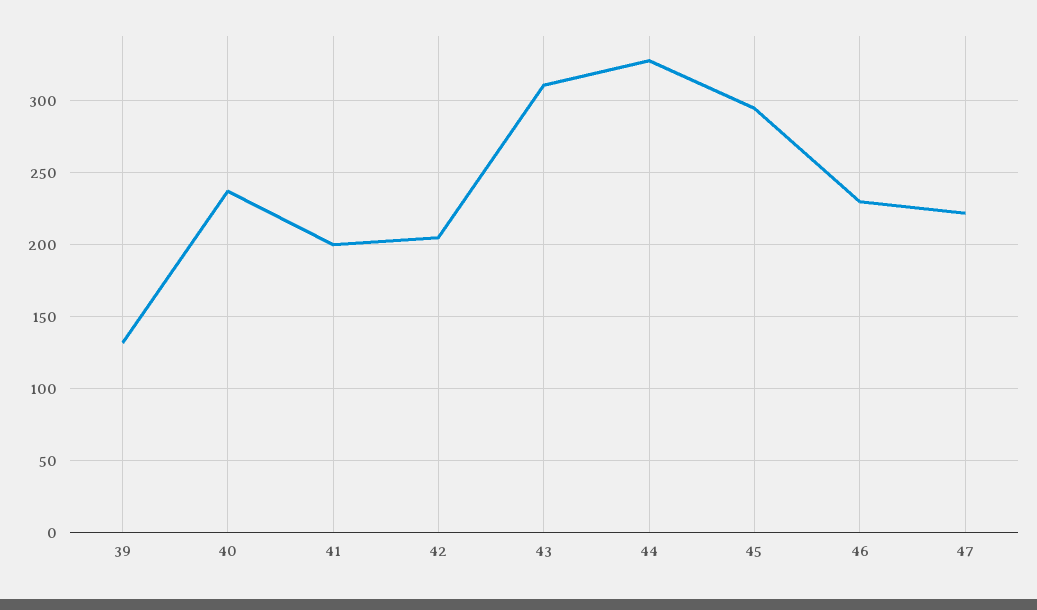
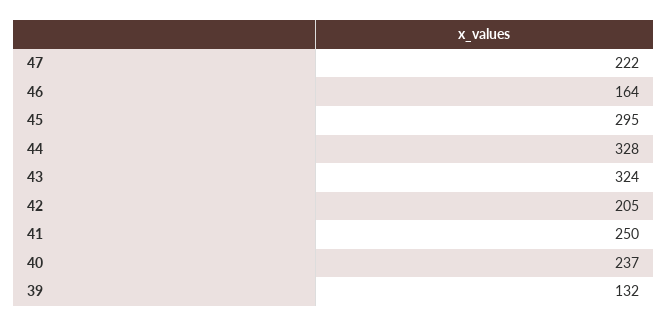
  {
    "39": 132,
    "40": 237,
-   "41": 200,
+   "41": 250,
    "42": 205,
-   "43": 310,
+   "43": 324,
    "44": 328,
    "45": 295,
-   "46": 230,
+   "46": 164,
    "47": 222
  }

